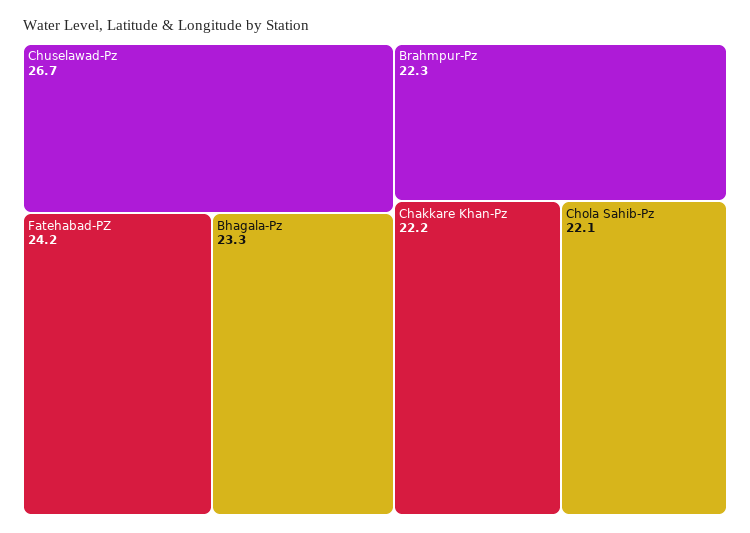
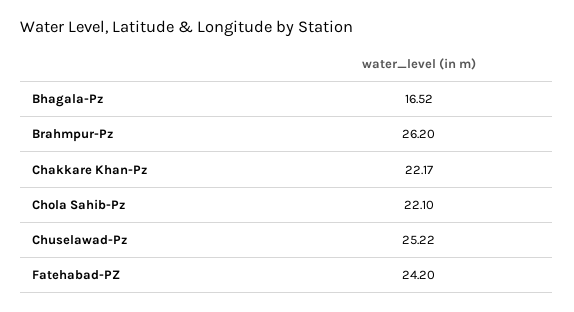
  {
-   "Chuselawad-Pz": 26.7,
+   "Chuselawad-Pz": 25.22,
    "Fatehabad-PZ": 24.2,
-   "Bhagala-Pz": 23.3,
+   "Bhagala-Pz": 16.52,
-   "Brahmpur-Pz": 22.3,
+   "Brahmpur-Pz": 26.2,
    "Chakkare Khan-Pz": 22.17,
    "Chola Sahib-Pz": 22.1
  }

